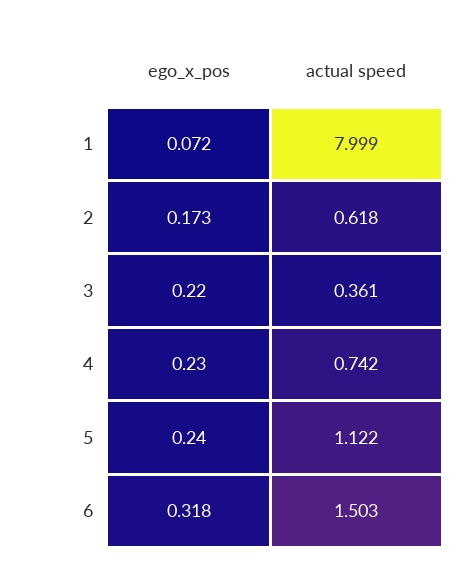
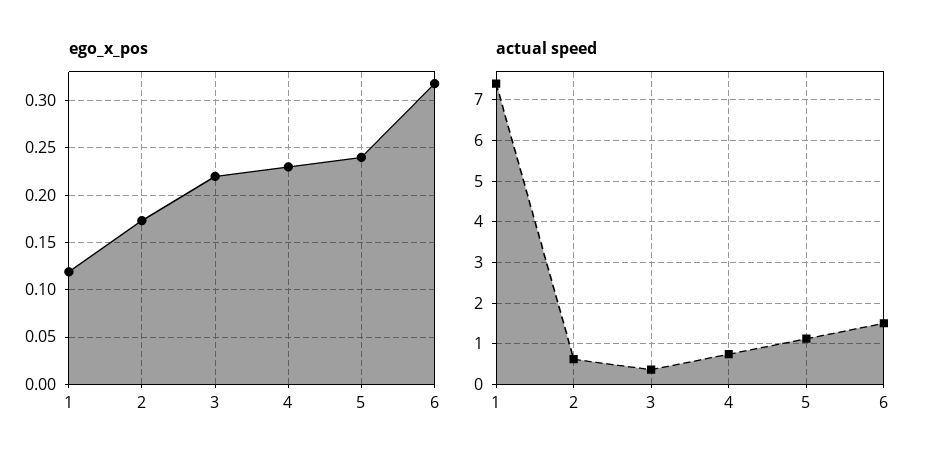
  {
    "ego_x_pos": {
-     "1": 0.072,
+     "1": 0.12,
      "2": 0.173,
      "3": 0.22,
      "4": 0.23,
      "5": 0.24,
      "6": 0.318
    },
    "actual speed": {
-     "1": 7.999,
+     "1": 7.4,
      "2": 0.618,
      "3": 0.361,
      "4": 0.742,
      "5": 1.122,
      "6": 1.503
    }
  }

